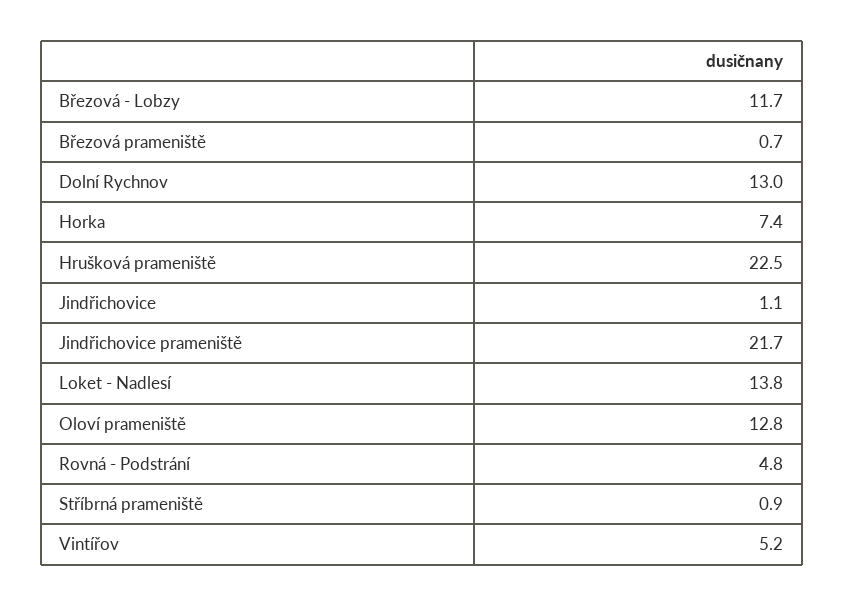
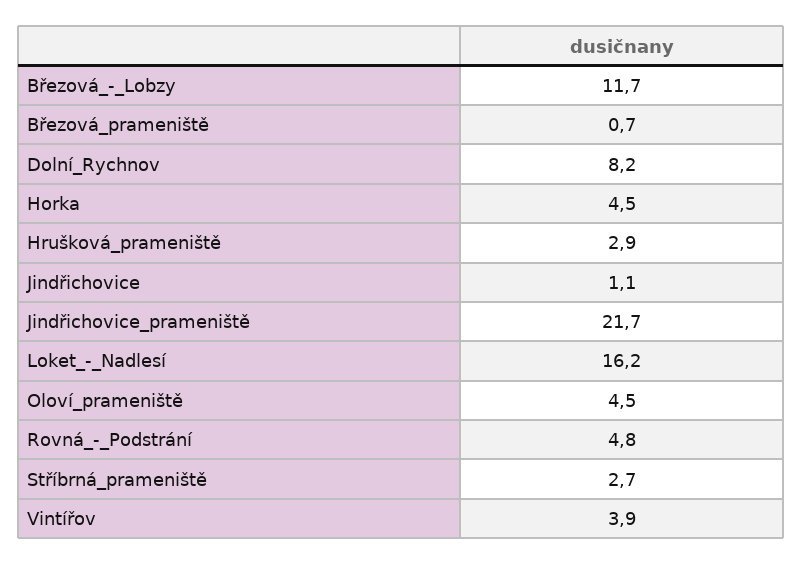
  {
    "Březová - Lobzy": 11.7,
    "Březová prameniště": 0.7,
-   "Dolní Rychnov": 13,
+   "Dolní Rychnov": 8.2,
-   "Horka": 7.4,
+   "Horka": 4.5,
-   "Hrušková prameniště": 22.5,
+   "Hrušková prameniště": 2.9,
    "Jindřichovice": 1.1,
    "Jindřichovice prameniště": 21.7,
-   "Loket - Nadlesí": 13.8,
+   "Loket - Nadlesí": 16.2,
-   "Oloví prameniště": 12.8,
+   "Oloví prameniště": 4.5,
    "Rovná - Podstrání": 4.8,
-   "Stříbrná prameniště": 0.9,
+   "Stříbrná prameniště": 2.7,
-   "Vintířov": 5.2
+   "Vintířov": 3.9
  }

